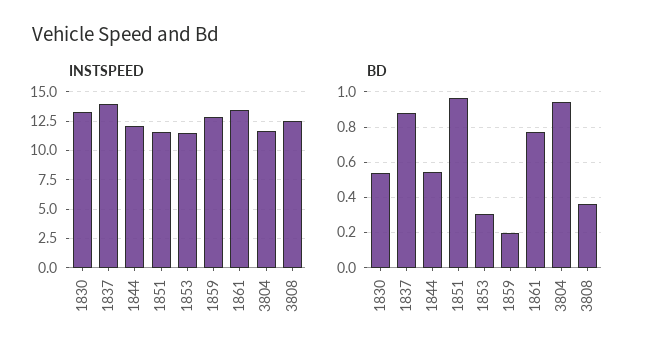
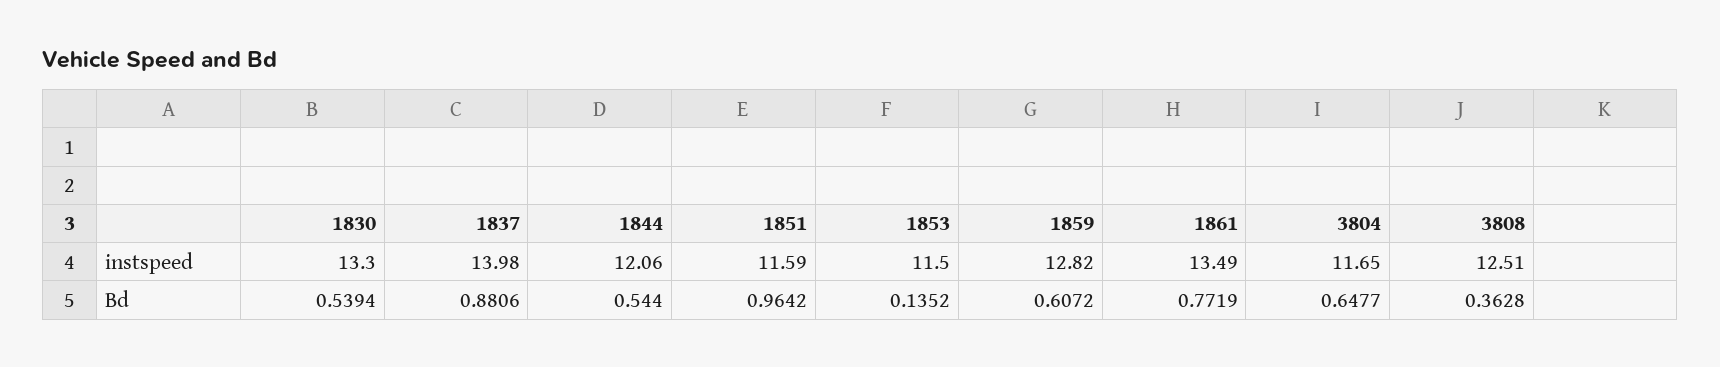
  {
    "INSTSPEED": {
      "1830": 13.3,
      "1837": 13.98,
      "1844": 12.06,
      "1851": 11.59,
      "1853": 11.5,
      "1859": 12.82,
      "1861": 13.49,
      "3804": 11.65,
      "3808": 12.51
    },
    "BD": {
      "1830": 0.5394,
      "1837": 0.8806,
      "1844": 0.544,
      "1851": 0.9642,
-     "1853": 0.3,
+     "1853": 0.1352,
-     "1859": 0.2,
+     "1859": 0.6072,
      "1861": 0.7719,
-     "3804": 0.95,
+     "3804": 0.6477,
      "3808": 0.3628
    }
  }

